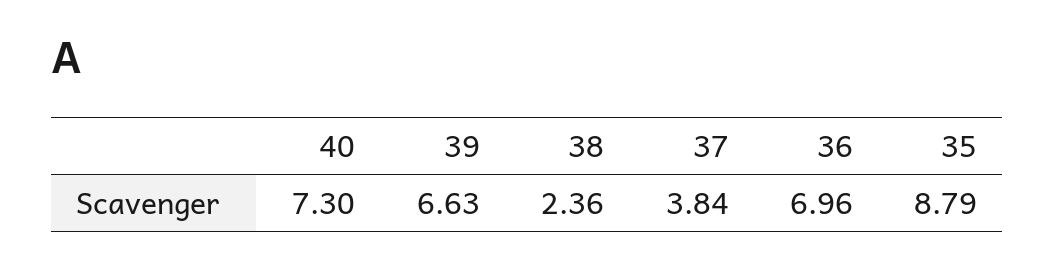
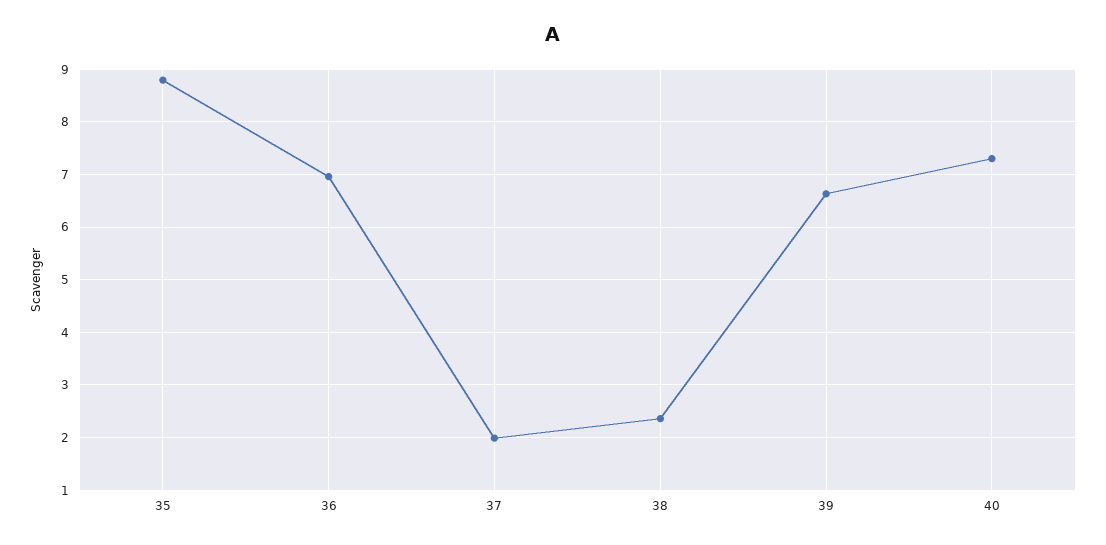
  {
    "40": 7.3,
    "39": 6.63,
    "38": 2.36,
-   "37": 3.84,
+   "37": 2,
    "36": 6.96,
    "35": 8.79
  }

